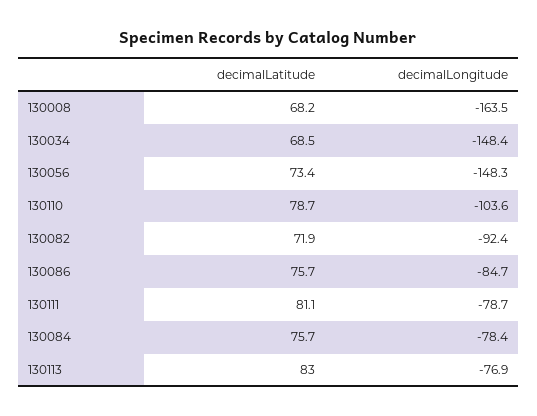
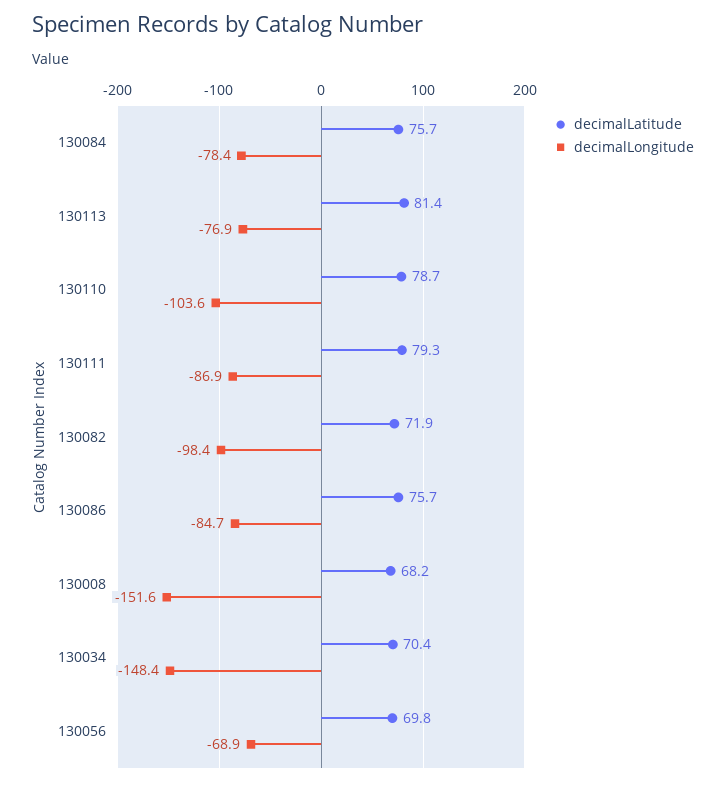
  {
    "decimalLatitude": {
      "130008": 68.2,
-     "130034": 68.5,
+     "130034": 70.4,
-     "130056": 73.4,
+     "130056": 69.8,
      "130110": 78.7,
      "130082": 71.9,
      "130086": 75.7,
-     "130111": 81.1,
+     "130111": 79.3,
      "130084": 75.7,
-     "130113": 83
+     "130113": 81.4
    },
    "decimalLongitude": {
-     "130008": -163.5,
+     "130008": -151.6,
      "130034": -148.4,
-     "130056": -148.3,
+     "130056": -68.9,
      "130110": -103.6,
-     "130082": -92.4,
+     "130082": -98.4,
      "130086": -84.7,
-     "130111": -78.7,
+     "130111": -86.9,
      "130084": -78.4,
      "130113": -76.9
    }
  }

